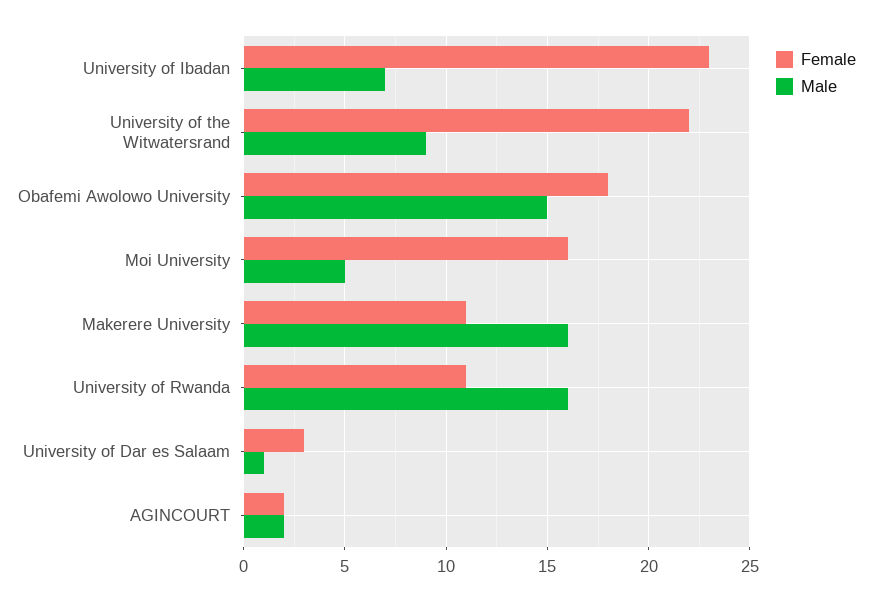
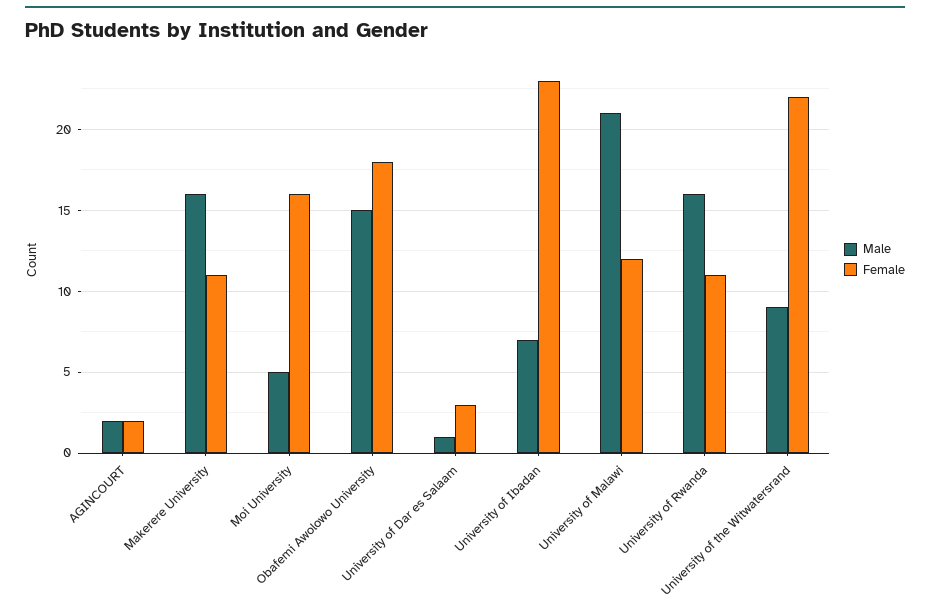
  {
    "Female": {
      "University of Ibadan": 23,
      "University of the Witwatersrand": 22,
      "Obafemi Awolowo University": 18,
      "Moi University": 16,
      "Makerere University": 11,
      "University of Rwanda": 11,
      "University of Dar es Salaam": 3,
-     "AGINCOURT": 2
+     "AGINCOURT": 2,
+     "University of Malawi": 12
    },
    "Male": {
      "University of Ibadan": 7,
      "University of the Witwatersrand": 9,
      "Obafemi Awolowo University": 15,
      "Moi University": 5,
      "Makerere University": 16,
      "University of Rwanda": 16,
      "University of Dar es Salaam": 1,
-     "AGINCOURT": 2
+     "AGINCOURT": 2,
+     "University of Malawi": 21
    }
  }

